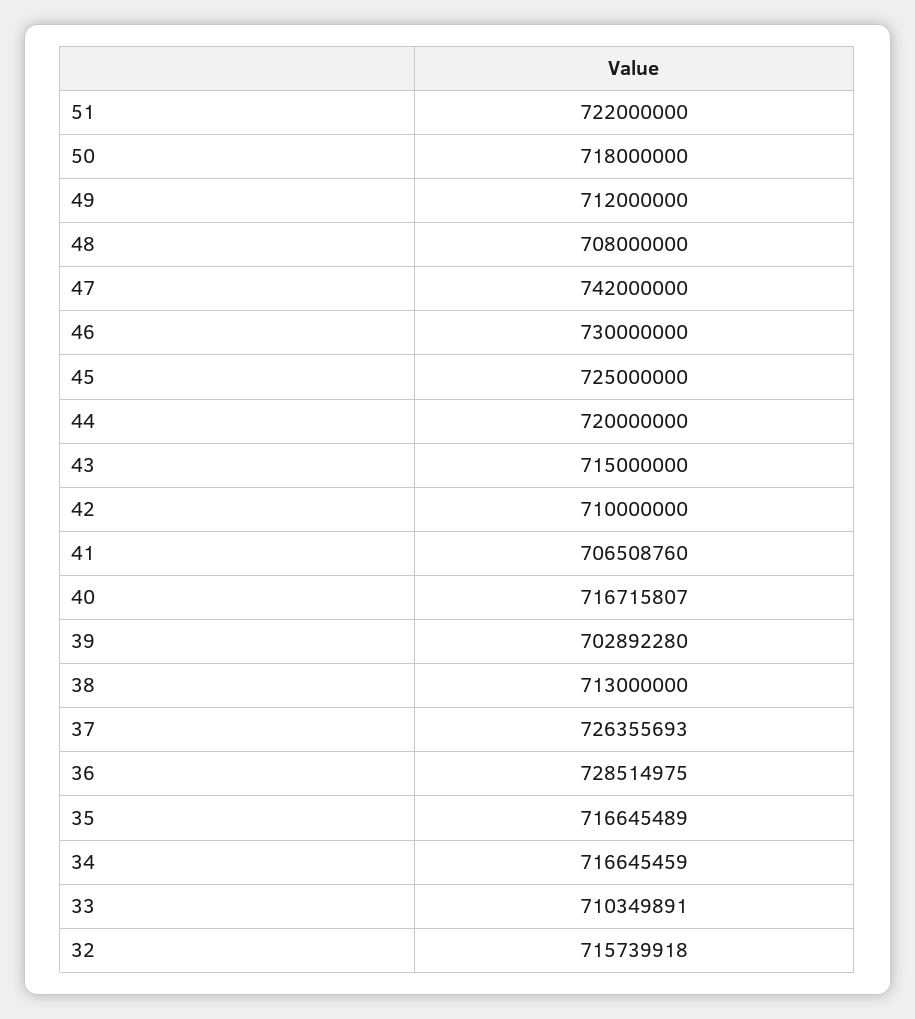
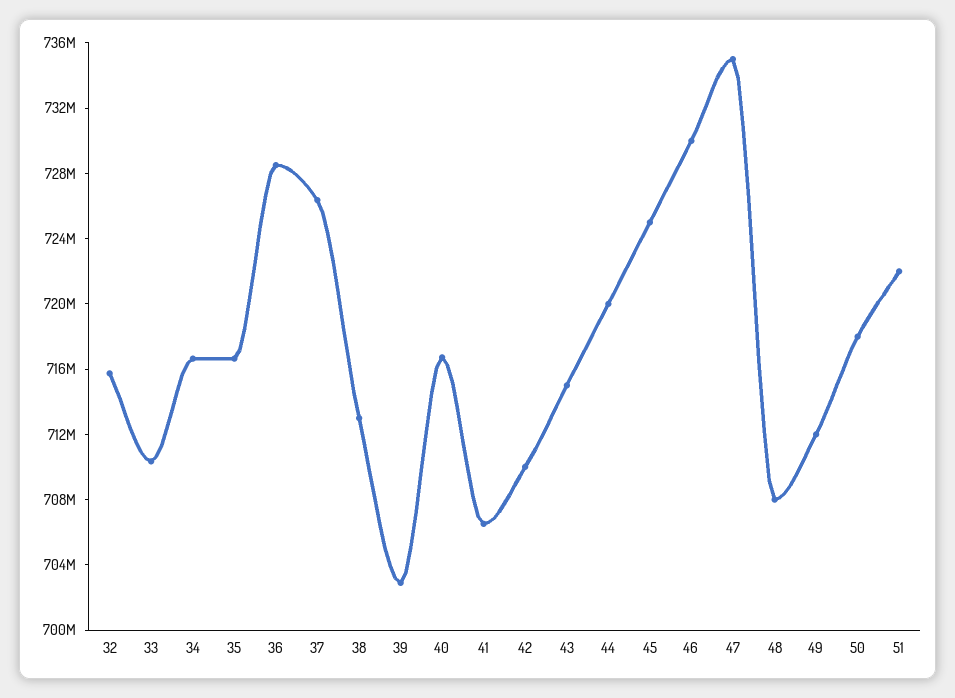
  {
    "51": 722000000,
    "50": 718000000,
    "49": 712000000,
    "48": 708000000,
-   "47": 742000000,
+   "47": 735000000,
    "46": 730000000,
    "45": 725000000,
    "44": 720000000,
    "43": 715000000,
    "42": 710000000,
    "41": 706508760,
    "40": 716715807,
    "39": 702892280,
    "38": 713000000,
    "37": 726355693,
    "36": 728514975,
    "35": 716645489,
    "34": 716645459,
    "33": 710349891,
    "32": 715739918
  }

